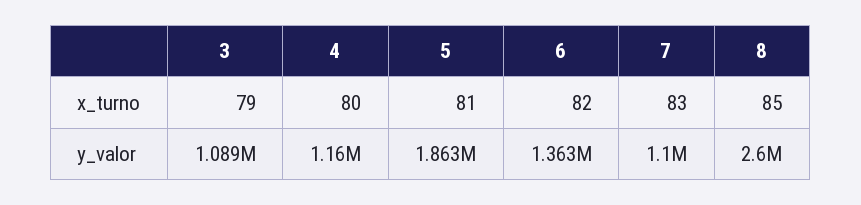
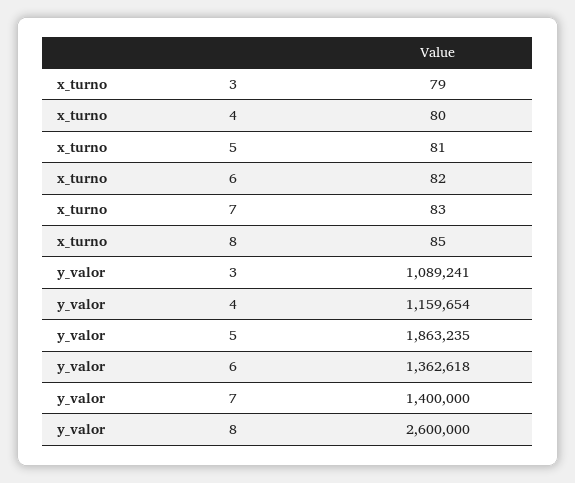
  {
    "3": {
      "x_turno": 79,
      "y_valor": 1089241
    },
    "4": {
      "x_turno": 80,
      "y_valor": 1159654
    },
    "5": {
      "x_turno": 81,
      "y_valor": 1863235
    },
    "6": {
      "x_turno": 82,
      "y_valor": 1362618
    },
    "7": {
      "x_turno": 83,
-     "y_valor": 1100000
+     "y_valor": 1400000
    },
    "8": {
      "x_turno": 85,
      "y_valor": 2600000
    }
  }

